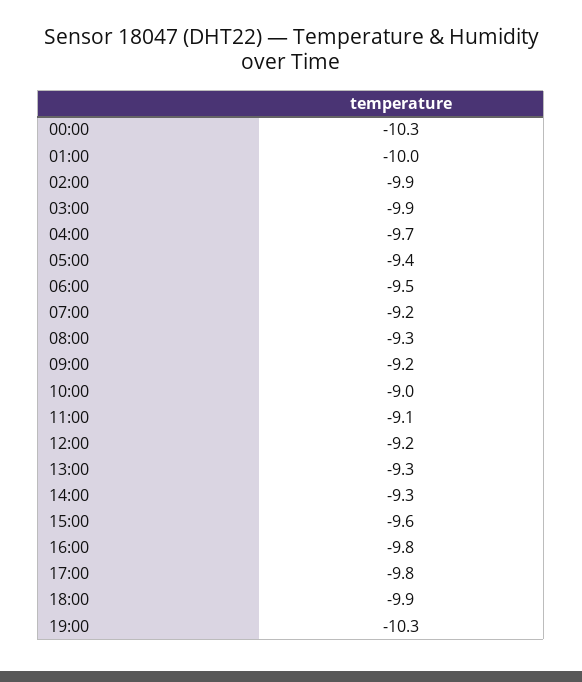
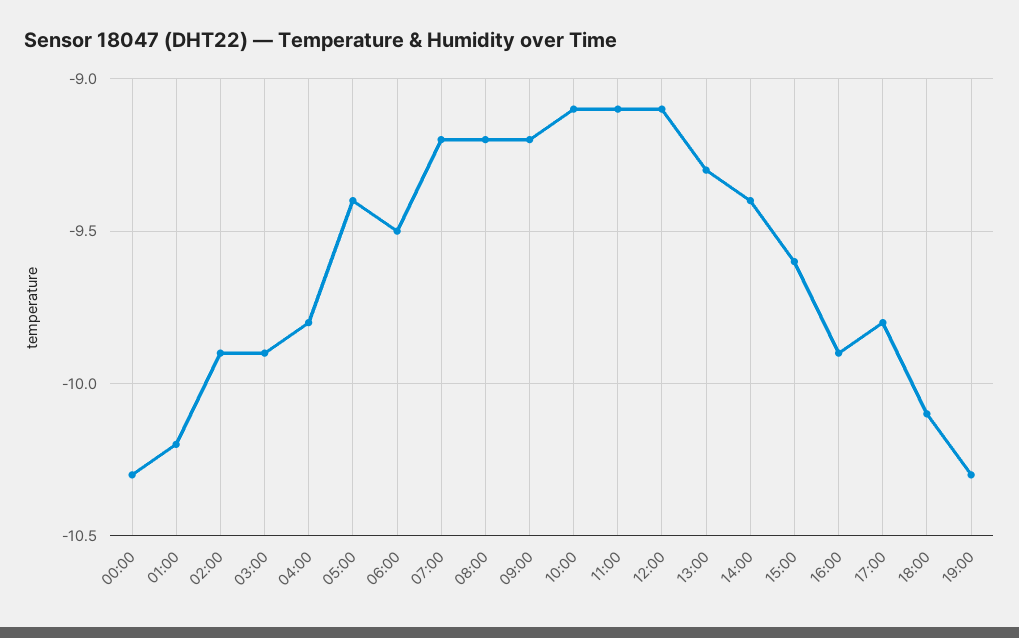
  {
    "00:00": -10.3,
-   "01:00": -10,
+   "01:00": -10.2,
    "02:00": -9.9,
    "03:00": -9.9,
-   "04:00": -9.7,
+   "04:00": -9.8,
    "05:00": -9.4,
    "06:00": -9.5,
    "07:00": -9.2,
-   "08:00": -9.3,
+   "08:00": -9.2,
    "09:00": -9.2,
-   "10:00": -9,
+   "10:00": -9.1,
    "11:00": -9.1,
-   "12:00": -9.2,
+   "12:00": -9.1,
    "13:00": -9.3,
-   "14:00": -9.3,
+   "14:00": -9.4,
    "15:00": -9.6,
-   "16:00": -9.8,
+   "16:00": -9.9,
    "17:00": -9.8,
-   "18:00": -9.9,
+   "18:00": -10.1,
    "19:00": -10.3
  }

